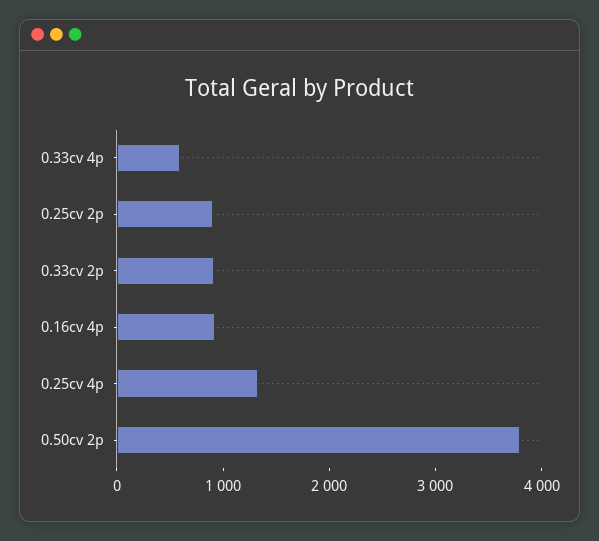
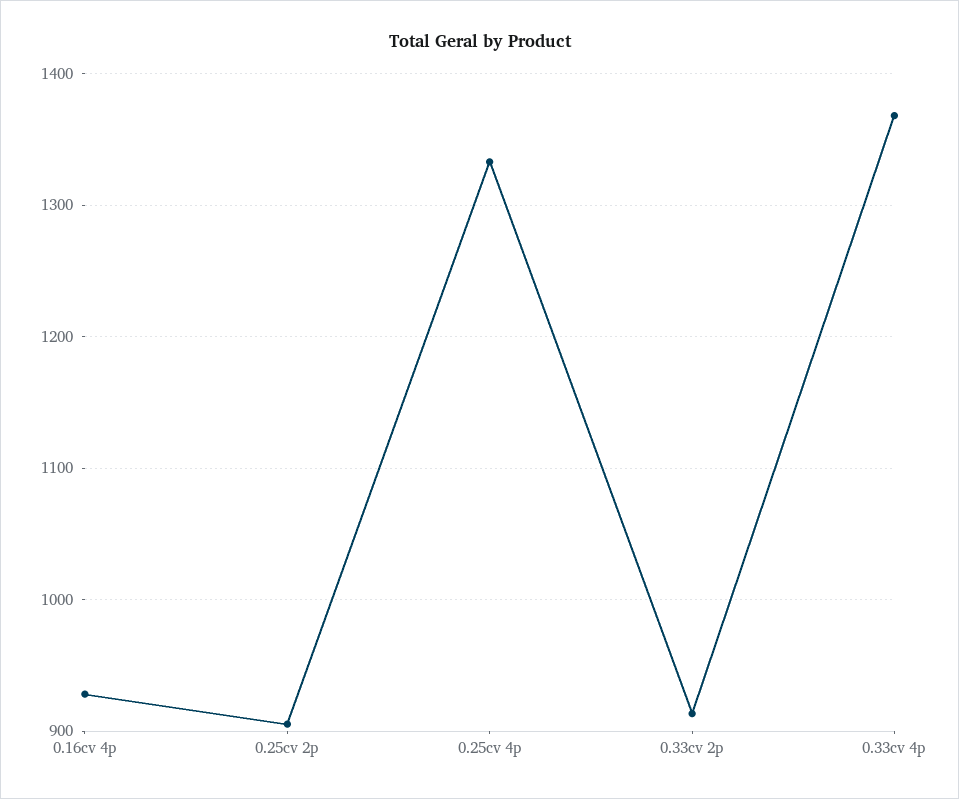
  {
-   "0.33cv 4p": 600,
+   "0.33cv 4p": 1370,
    "0.25cv 2p": 910,
    "0.33cv 2p": 910,
    "0.16cv 4p": 930,
-   "0.25cv 4p": 1330,
+   "0.25cv 4p": 1330
-   "0.50cv 2p": 3800
  }

